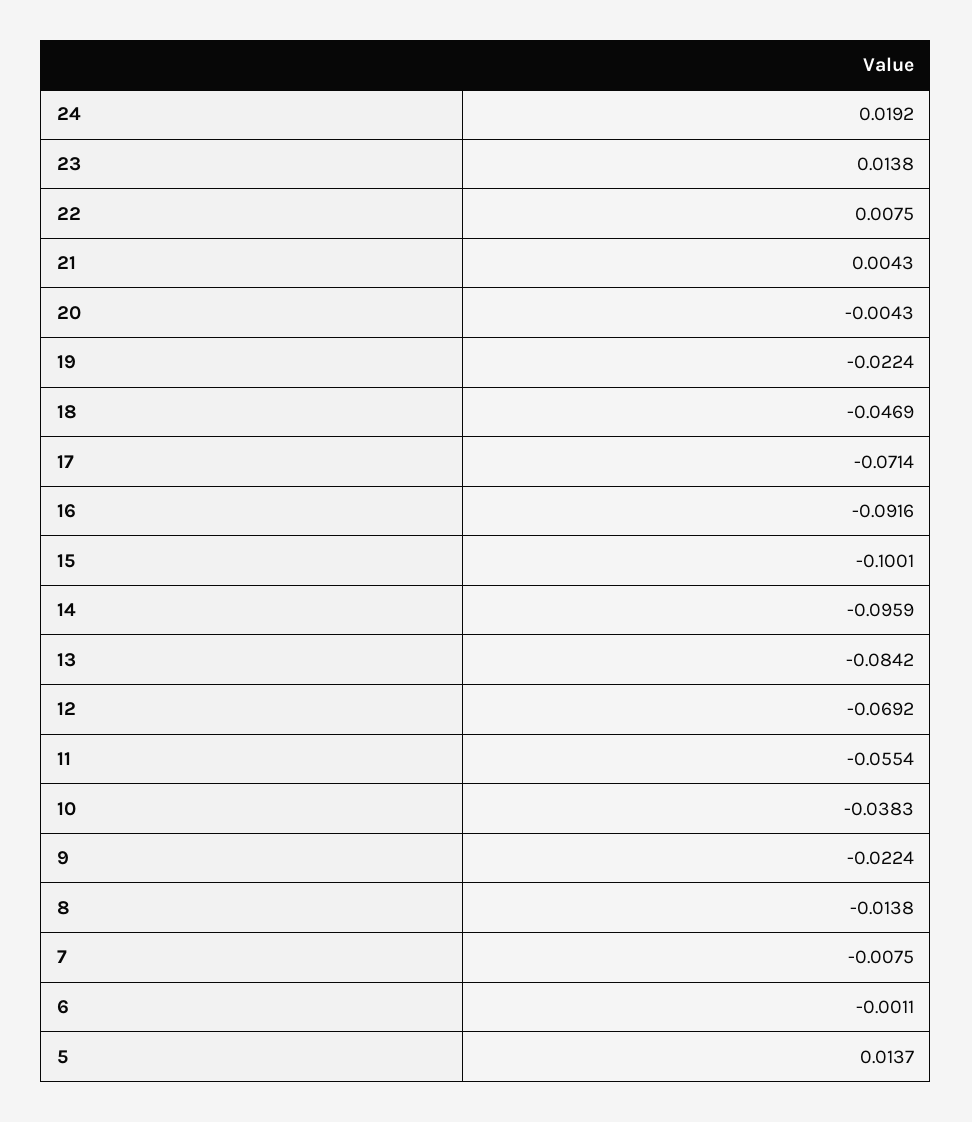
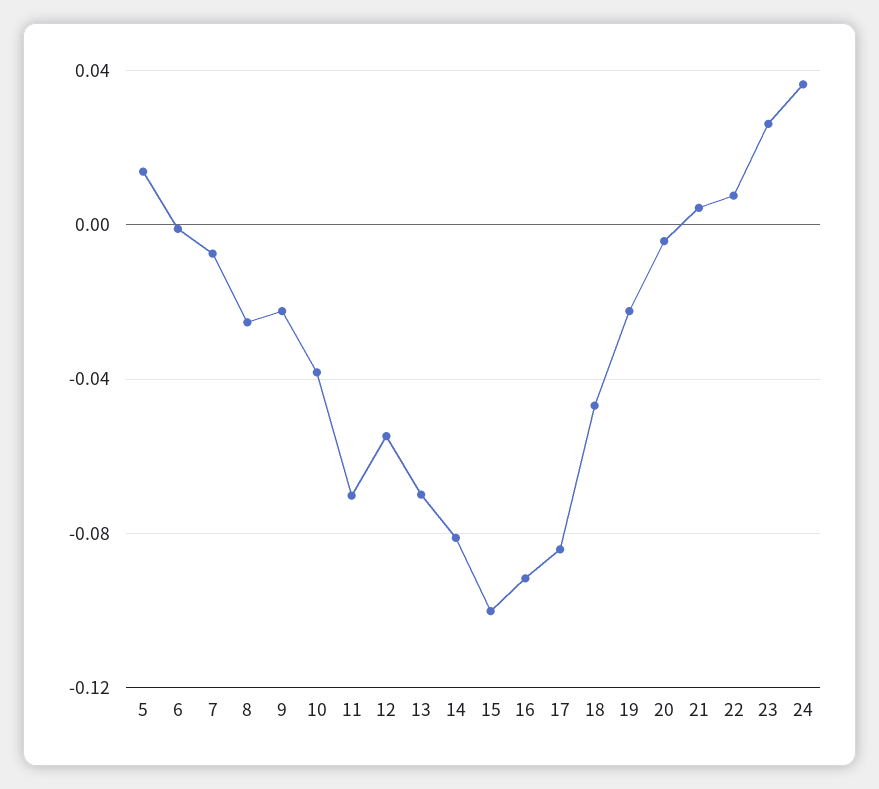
  {
-   "24": 0.0192,
+   "24": 0.035,
-   "23": 0.0138,
+   "23": 0.025,
    "22": 0.0075,
    "21": 0.0043,
    "20": -0.0043,
    "19": -0.0224,
    "18": -0.0469,
-   "17": -0.0714,
+   "17": -0.085,
    "16": -0.0916,
    "15": -0.1001,
-   "14": -0.0959,
+   "14": -0.08,
-   "13": -0.0842,
+   "13": -0.07,
-   "12": -0.0692,
+   "12": -0.055,
-   "11": -0.0554,
+   "11": -0.07,
    "10": -0.0383,
    "9": -0.0224,
-   "8": -0.0138,
+   "8": -0.025,
    "7": -0.0075,
    "6": -0.0011,
    "5": 0.0137
  }

